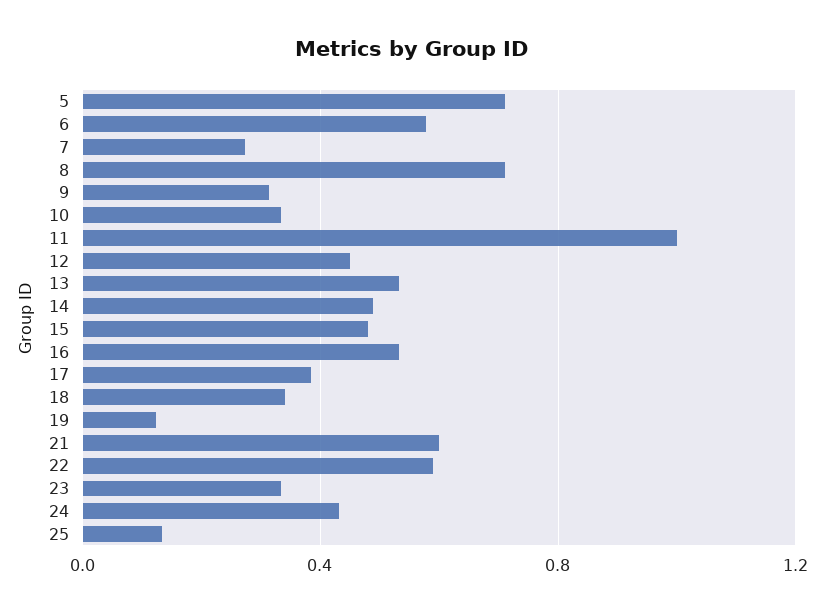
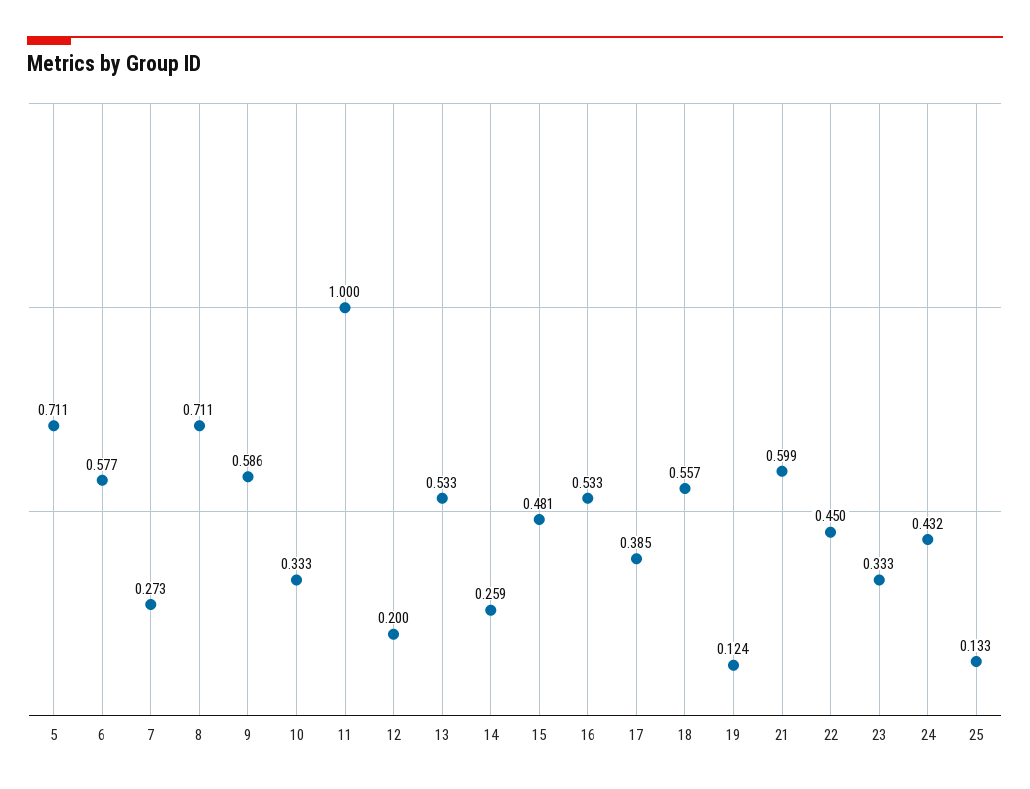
  {
    "5": 0.711,
    "6": 0.577,
    "7": 0.273,
    "8": 0.711,
-   "9": 0.3,
+   "9": 0.586,
    "10": 0.333,
    "11": 1,
-   "12": 0.45,
+   "12": 0.2,
    "13": 0.533,
-   "14": 0.5,
+   "14": 0.259,
    "15": 0.481,
    "16": 0.533,
    "17": 0.385,
-   "18": 0.35,
+   "18": 0.557,
    "19": 0.124,
    "21": 0.599,
-   "22": 0.6,
+   "22": 0.45,
    "23": 0.333,
    "24": 0.432,
    "25": 0.133
  }

